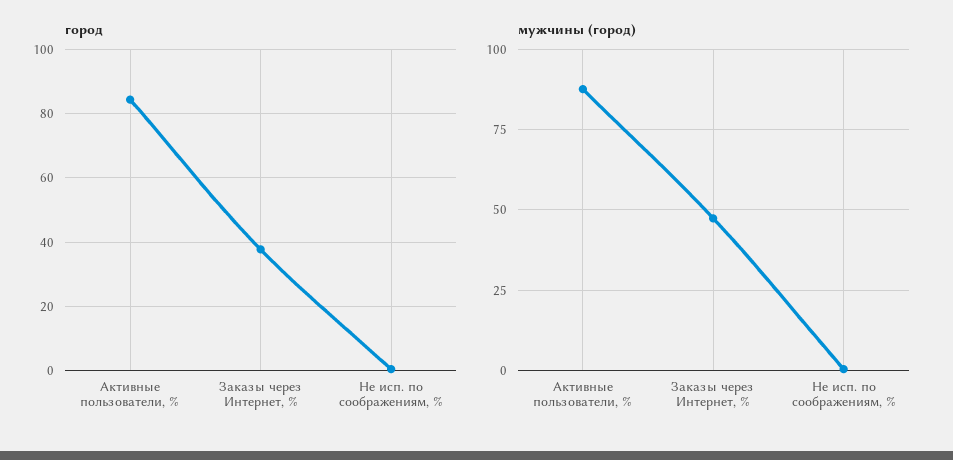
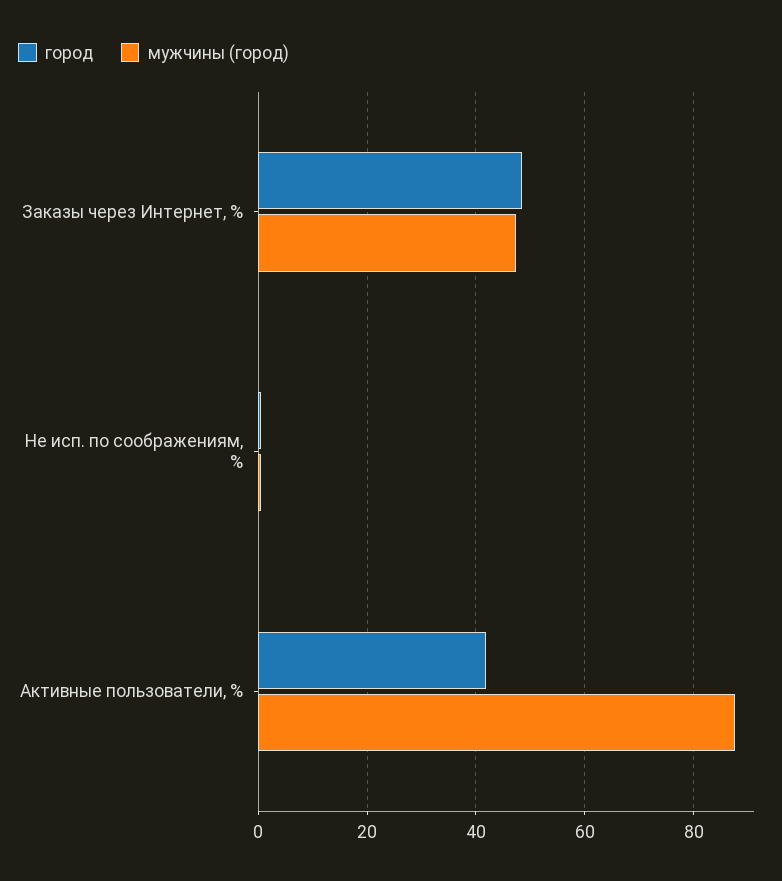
  {
    "город": {
-     "Активные пользователи, %": 84,
+     "Активные пользователи, %": 42,
-     "Заказы через Интернет, %": 38,
+     "Заказы через Интернет, %": 48,
      "Не исп. по соображениям, %": 0
    },
    "мужчины (город)": {
      "Активные пользователи, %": 88,
      "Заказы через Интернет, %": 48,
      "Не исп. по соображениям, %": 0
    }
  }

